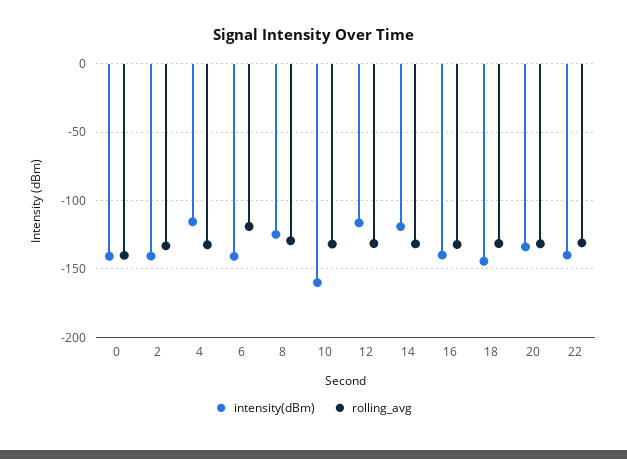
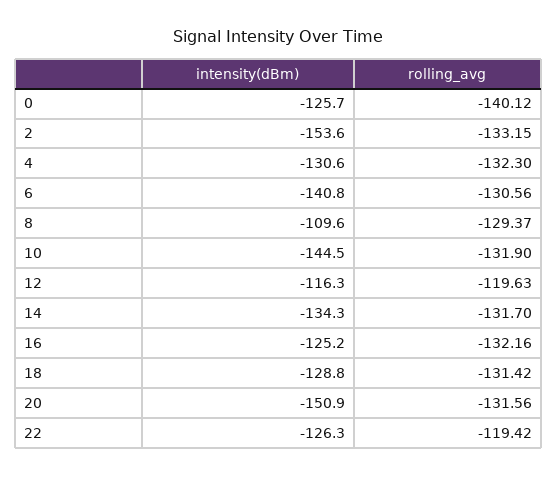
  {
    "intensity(dBm)": {
-     "0": -140,
+     "0": -125.7,
-     "2": -140,
+     "2": -153.6,
-     "4": -115,
+     "4": -130.6,
      "6": -140.8,
-     "8": -125,
+     "8": -109.6,
-     "10": -160,
+     "10": -144.5,
      "12": -116.3,
-     "14": -120,
+     "14": -134.3,
-     "16": -140,
+     "16": -125.2,
-     "18": -145,
+     "18": -128.8,
-     "20": -135,
+     "20": -150.9,
-     "22": -140
+     "22": -126.3
    },
    "rolling_avg": {
      "0": -140.12,
      "2": -133.15,
      "4": -132.3,
-     "6": -120,
+     "6": -130.56,
      "8": -129.37,
      "10": -131.9,
-     "12": -130,
+     "12": -119.63,
      "14": -131.7,
      "16": -132.16,
      "18": -131.42,
      "20": -131.56,
-     "22": -130
+     "22": -119.42
    }
  }

